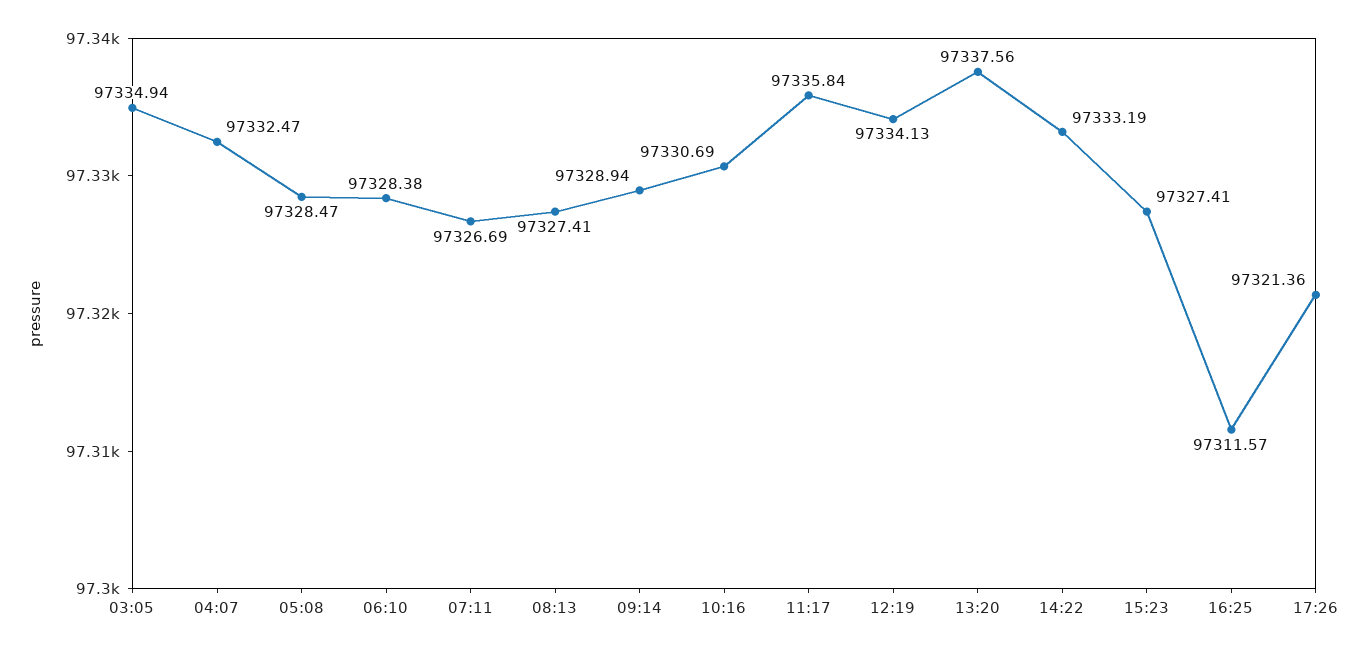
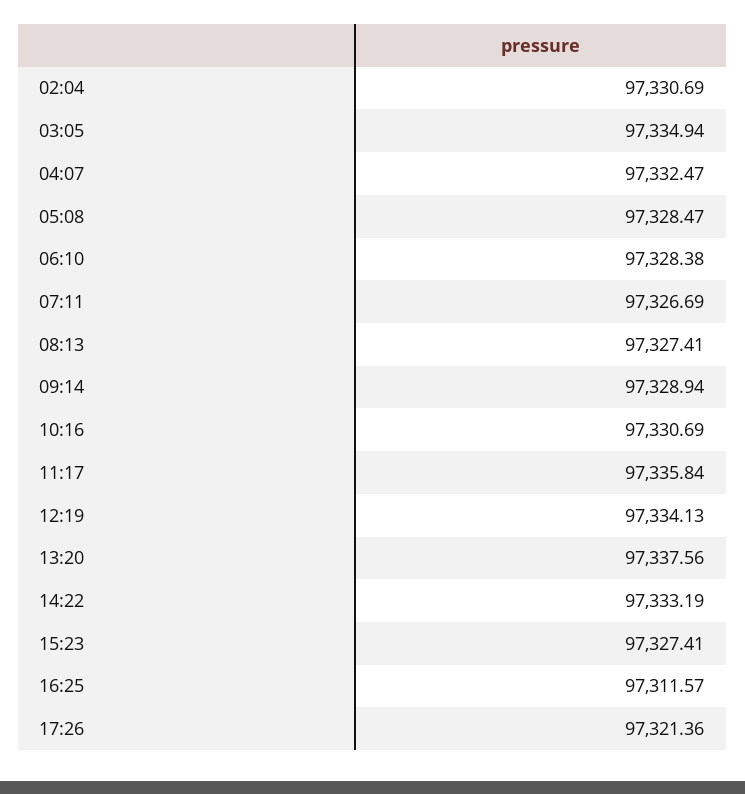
  {
    "03:05": 97334.94,
    "04:07": 97332.47,
    "05:08": 97328.47,
    "06:10": 97328.38,
    "07:11": 97326.69,
    "08:13": 97327.41,
    "09:14": 97328.94,
    "10:16": 97330.69,
    "11:17": 97335.84,
    "12:19": 97334.13,
    "13:20": 97337.56,
    "14:22": 97333.19,
    "15:23": 97327.41,
    "16:25": 97311.57,
-   "17:26": 97321.36
+   "17:26": 97321.36,
+   "02:04": 97330.69
  }

